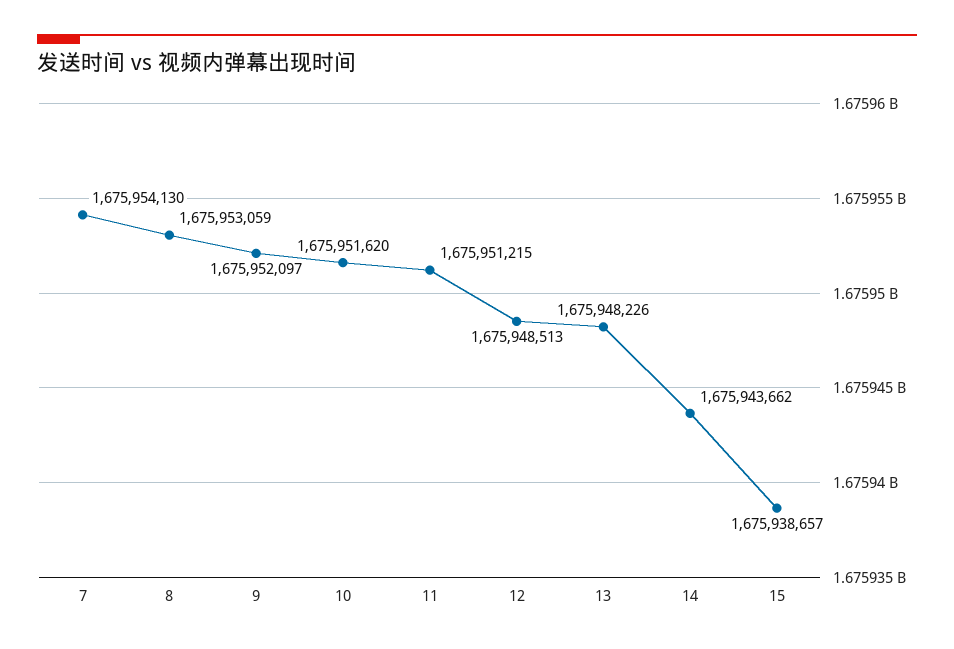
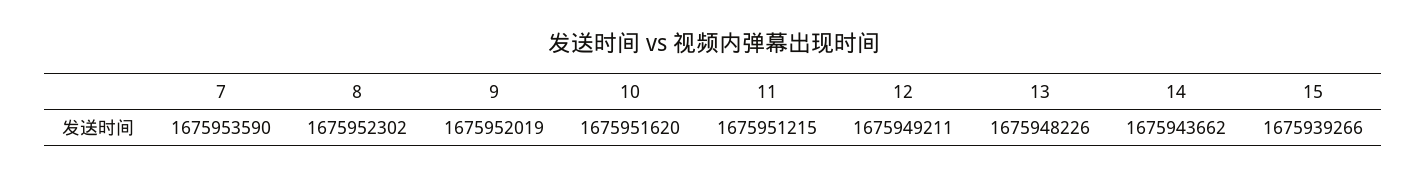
  {
-   "7": 1675954130,
+   "7": 1675953590,
-   "8": 1675953059,
+   "8": 1675952302,
-   "9": 1675952097,
+   "9": 1675952019,
    "10": 1675951620,
    "11": 1675951215,
-   "12": 1675948513,
+   "12": 1675949211,
    "13": 1675948226,
    "14": 1675943662,
-   "15": 1675938657
+   "15": 1675939266
  }

